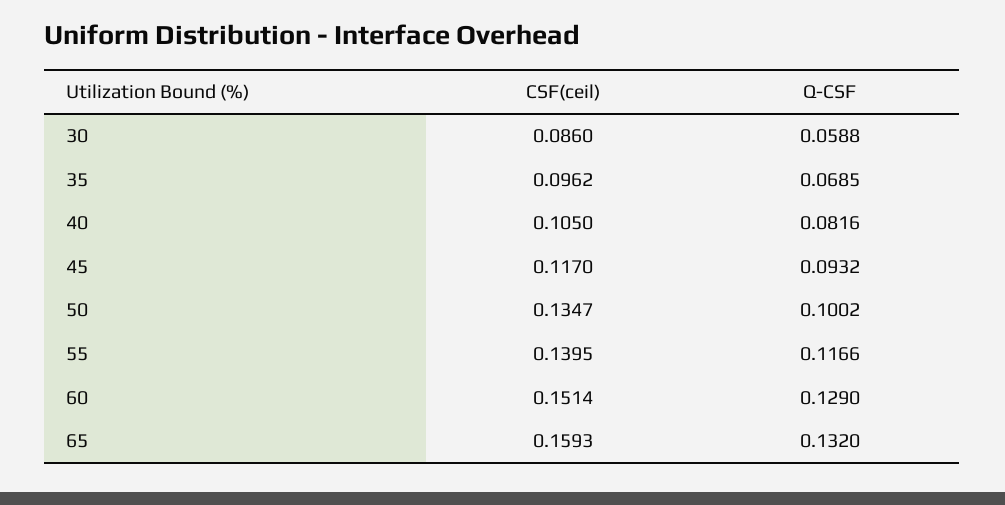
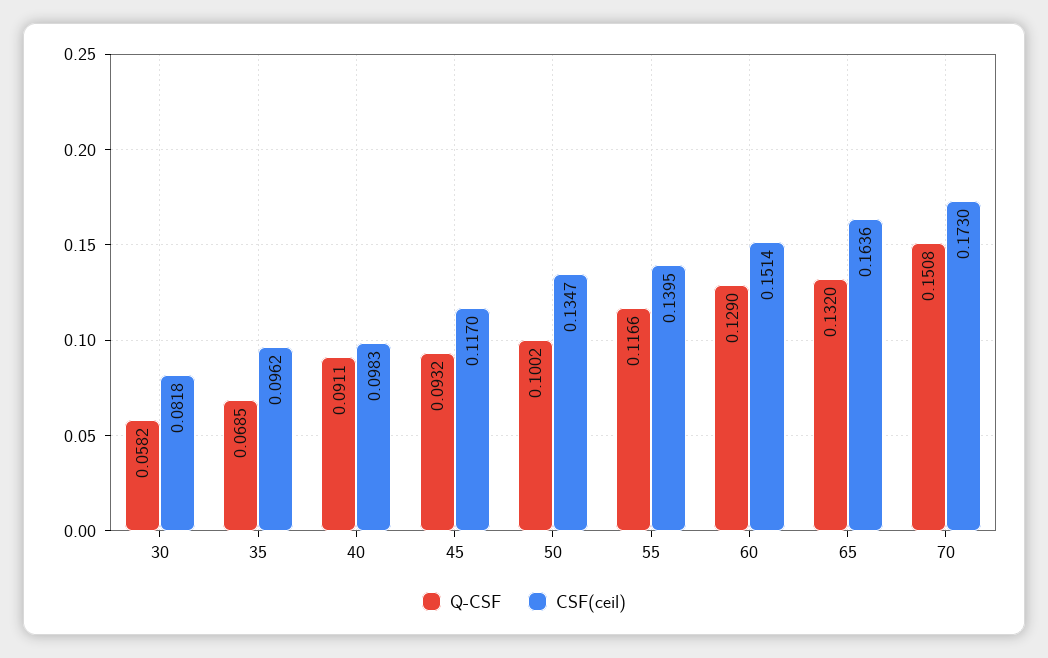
  {
    "CSF(ceil)": {
-     "30": 0.086,
+     "30": 0.0818,
      "35": 0.0962,
-     "40": 0.105,
+     "40": 0.0983,
      "45": 0.117,
      "50": 0.1347,
      "55": 0.1395,
      "60": 0.1514,
-     "65": 0.1593
+     "65": 0.1636,
+     "70": 0.173
    },
    "Q-CSF": {
-     "30": 0.0588,
+     "30": 0.0582,
      "35": 0.0685,
-     "40": 0.0816,
+     "40": 0.0911,
      "45": 0.0932,
      "50": 0.1002,
      "55": 0.1166,
      "60": 0.129,
-     "65": 0.132
+     "65": 0.132,
+     "70": 0.1508
    }
  }

